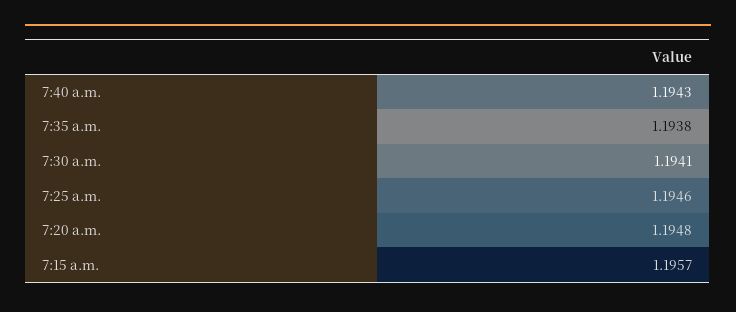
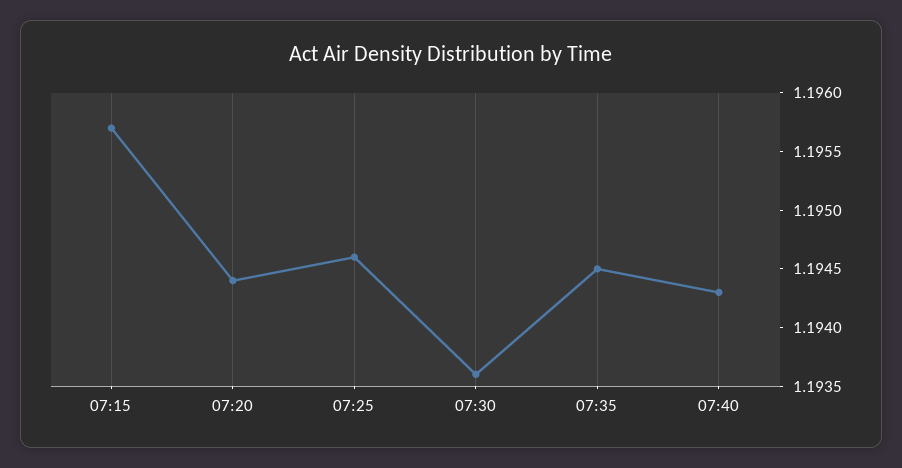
  {
    "7:40 a.m.": 1.1943,
-   "7:35 a.m.": 1.1938,
+   "7:35 a.m.": 1.1945,
-   "7:30 a.m.": 1.1941,
+   "7:30 a.m.": 1.1936,
    "7:25 a.m.": 1.1946,
-   "7:20 a.m.": 1.1948,
+   "7:20 a.m.": 1.1944,
    "7:15 a.m.": 1.1957
  }

